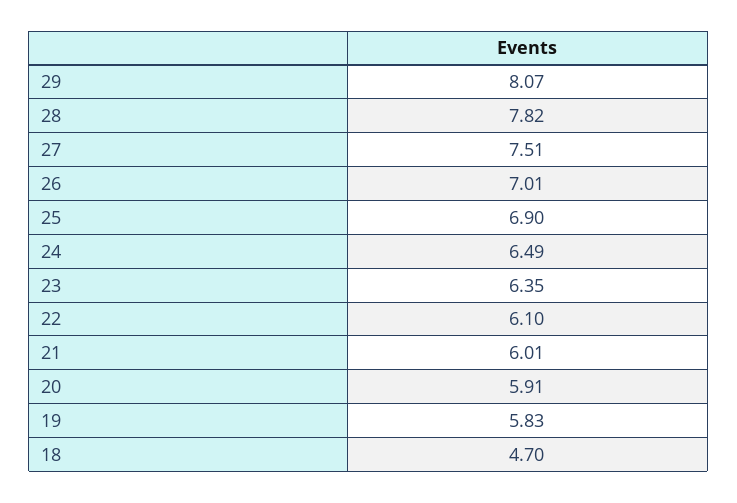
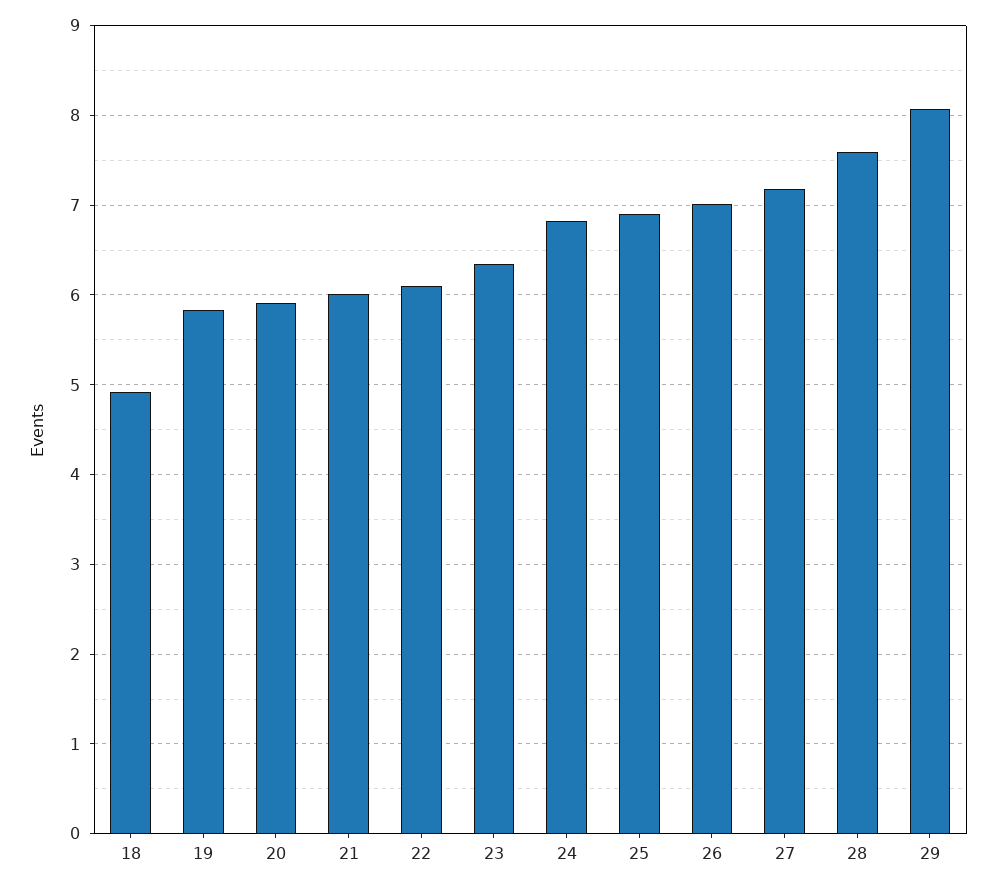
  {
    "29": 8.07,
-   "28": 7.82,
+   "28": 7.6,
-   "27": 7.51,
+   "27": 7.2,
    "26": 7.01,
    "25": 6.9,
-   "24": 6.49,
+   "24": 6.8,
    "23": 6.35,
    "22": 6.1,
    "21": 6.01,
    "20": 5.91,
    "19": 5.83,
-   "18": 4.7
+   "18": 4.9
  }

